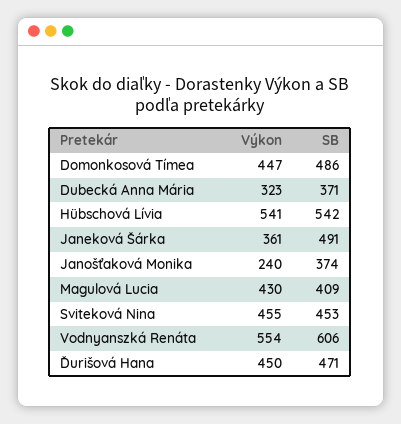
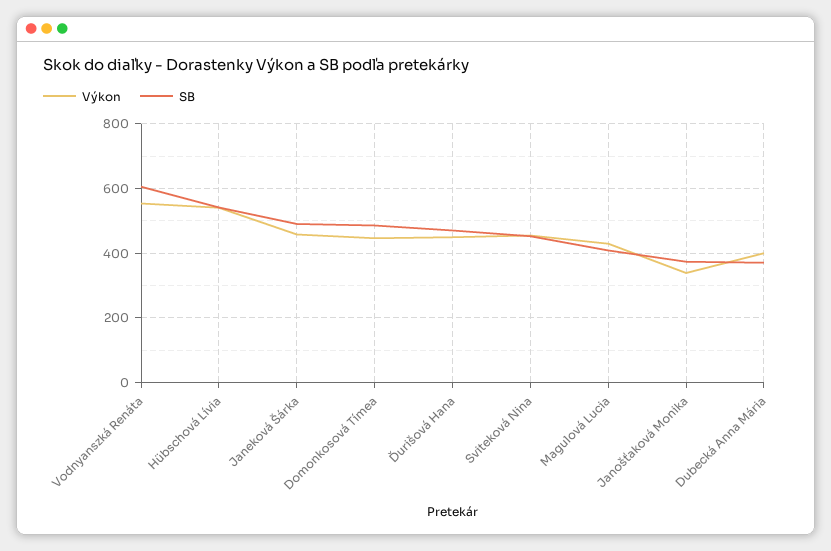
  {
    "Výkon": {
      "Domonkosová Tímea": 447,
-     "Dubecká Anna Mária": 323,
+     "Dubecká Anna Mária": 400,
      "Hübschová Lívia": 541,
-     "Janeková Šárka": 361,
+     "Janeková Šárka": 460,
-     "Janošťaková Monika": 240,
+     "Janošťaková Monika": 340,
      "Magulová Lucia": 430,
      "Sviteková Nina": 455,
      "Vodnyanszká Renáta": 554,
      "Ďurišová Hana": 450
    },
    "SB": {
      "Domonkosová Tímea": 486,
      "Dubecká Anna Mária": 371,
      "Hübschová Lívia": 542,
      "Janeková Šárka": 491,
      "Janošťaková Monika": 374,
      "Magulová Lucia": 409,
      "Sviteková Nina": 453,
      "Vodnyanszká Renáta": 606,
      "Ďurišová Hana": 471
    }
  }

